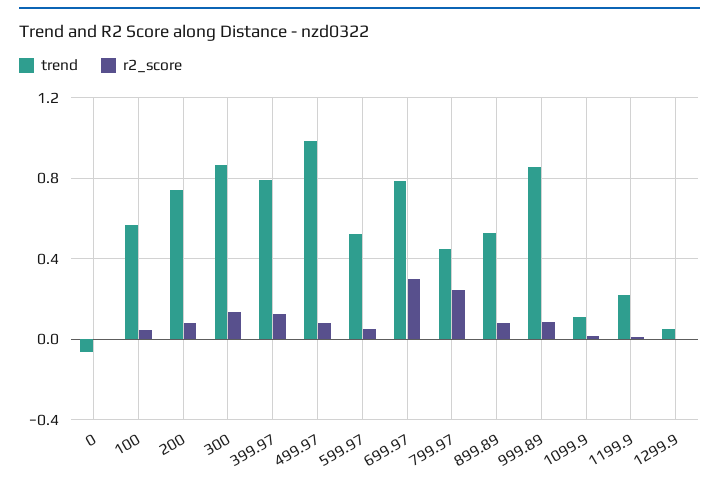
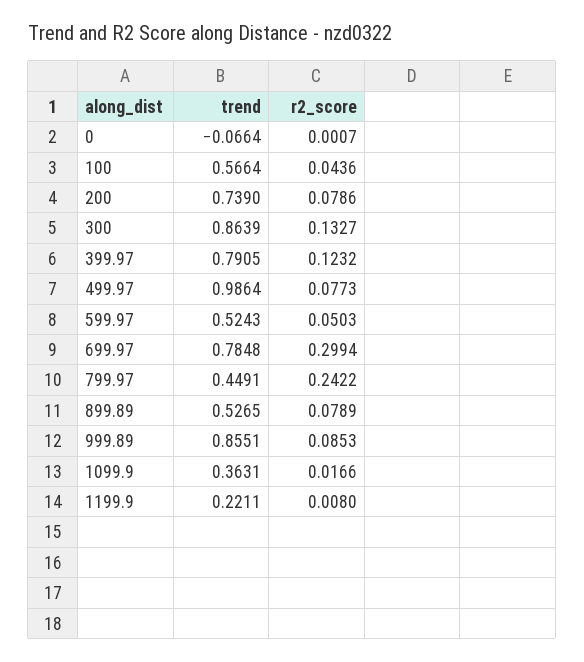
  {
    "trend": {
      "0": -0.0664,
      "100": 0.5664,
      "200": 0.739,
      "300": 0.8639,
      "399.97": 0.7905,
      "499.97": 0.9864,
      "599.97": 0.5243,
      "699.97": 0.7848,
      "799.97": 0.4491,
      "899.89": 0.5265,
      "999.89": 0.8551,
-     "1099.9": 0.1,
+     "1099.9": 0.3631,
-     "1199.9": 0.2211,
+     "1199.9": 0.2211
-     "1299.9": 0.05
    },
    "r2_score": {
      "0": 0.0007,
      "100": 0.0436,
      "200": 0.0786,
      "300": 0.1327,
      "399.97": 0.1232,
      "499.97": 0.0773,
      "599.97": 0.0503,
      "699.97": 0.2994,
      "799.97": 0.2422,
      "899.89": 0.0789,
      "999.89": 0.0853,
      "1099.9": 0.0166,
-     "1199.9": 0.008,
+     "1199.9": 0.008
-     "1299.9": 0
    }
  }

